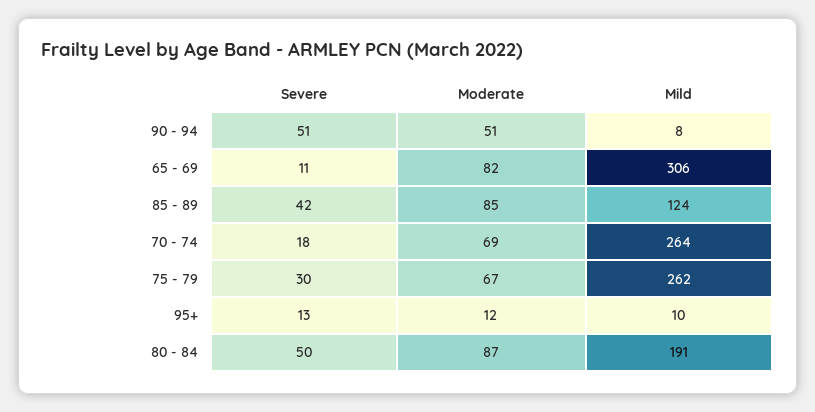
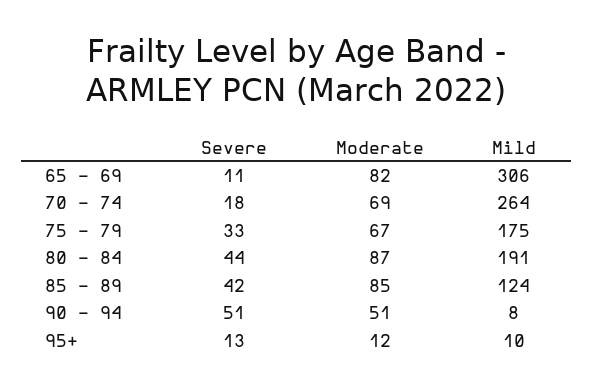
  {
    "Severe": {
      "90 - 94": 51,
      "65 - 69": 11,
      "85 - 89": 42,
      "70 - 74": 18,
-     "75 - 79": 30,
+     "75 - 79": 33,
      "95+": 13,
-     "80 - 84": 50
+     "80 - 84": 44
    },
    "Moderate": {
      "90 - 94": 51,
      "65 - 69": 82,
      "85 - 89": 85,
      "70 - 74": 69,
      "75 - 79": 67,
      "95+": 12,
      "80 - 84": 87
    },
    "Mild": {
      "90 - 94": 8,
      "65 - 69": 306,
      "85 - 89": 124,
      "70 - 74": 264,
-     "75 - 79": 262,
+     "75 - 79": 175,
      "95+": 10,
      "80 - 84": 191
    }
  }

